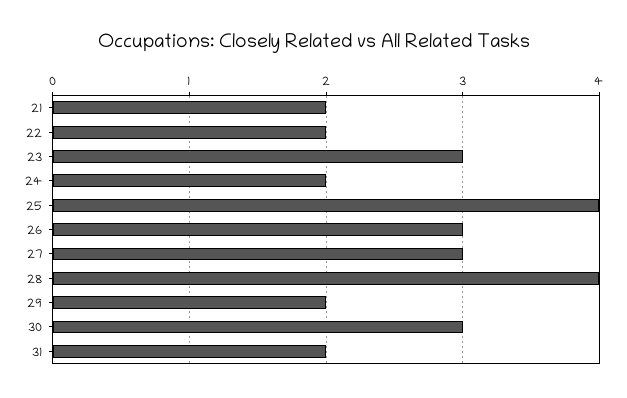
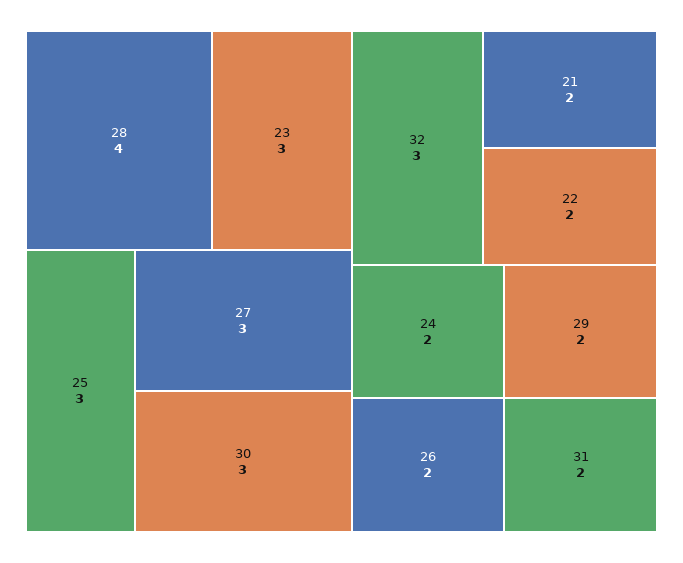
  {
    "21": 2,
    "22": 2,
    "23": 3,
    "24": 2,
-   "25": 4,
+   "25": 3,
-   "26": 3,
+   "26": 2,
    "27": 3,
    "28": 4,
    "29": 2,
    "30": 3,
-   "31": 2
+   "31": 2,
+   "32": 3
  }

